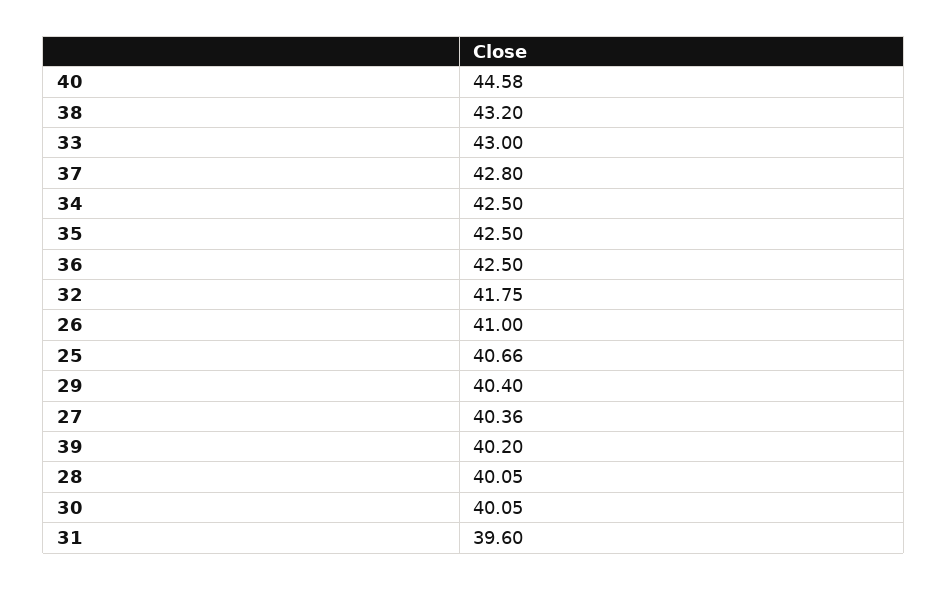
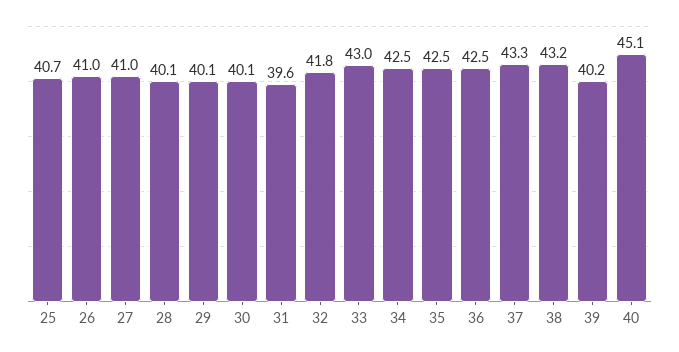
  {
-   "40": 44.58,
+   "40": 45.1,
    "38": 43.2,
    "33": 43,
-   "37": 42.8,
+   "37": 43.3,
    "34": 42.5,
    "35": 42.5,
    "36": 42.5,
    "32": 41.75,
    "26": 41,
    "25": 40.66,
-   "29": 40.4,
+   "29": 40.1,
-   "27": 40.36,
+   "27": 41,
    "39": 40.2,
    "28": 40.05,
    "30": 40.05,
    "31": 39.6
  }

